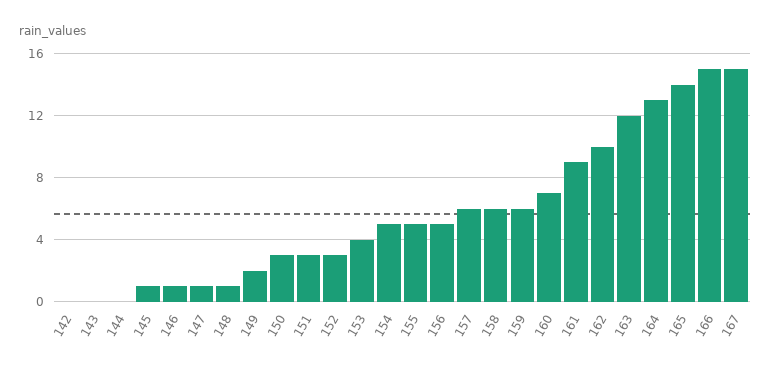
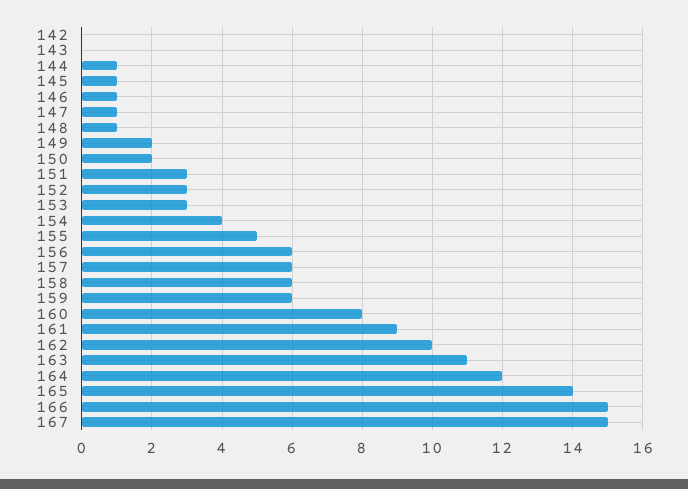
  {
    "142": 0,
    "143": 0,
-   "144": 0,
+   "144": 1,
    "145": 1,
    "146": 1,
    "147": 1,
    "148": 1,
    "149": 2,
-   "150": 3,
+   "150": 2,
    "151": 3,
    "152": 3,
-   "153": 4,
+   "153": 3,
-   "154": 5,
+   "154": 4,
    "155": 5,
-   "156": 5,
+   "156": 6,
    "157": 6,
    "158": 6,
    "159": 6,
-   "160": 7,
+   "160": 8,
    "161": 9,
    "162": 10,
-   "163": 12,
+   "163": 11,
-   "164": 13,
+   "164": 12,
    "165": 14,
    "166": 15,
    "167": 15
  }

